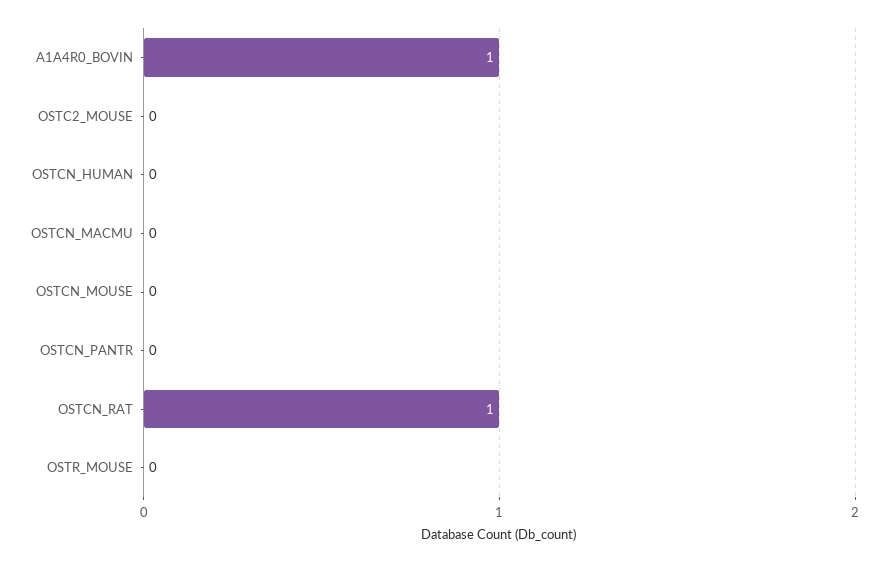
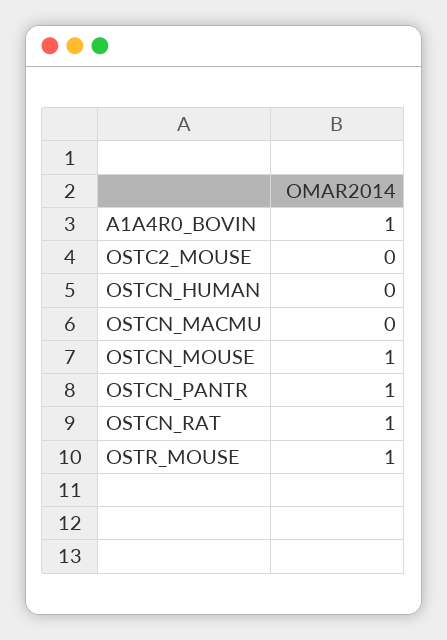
  {
    "A1A4R0_BOVIN": 1,
    "OSTC2_MOUSE": 0,
    "OSTCN_HUMAN": 0,
    "OSTCN_MACMU": 0,
-   "OSTCN_MOUSE": 0,
+   "OSTCN_MOUSE": 1,
-   "OSTCN_PANTR": 0,
+   "OSTCN_PANTR": 1,
    "OSTCN_RAT": 1,
-   "OSTR_MOUSE": 0
+   "OSTR_MOUSE": 1
  }

